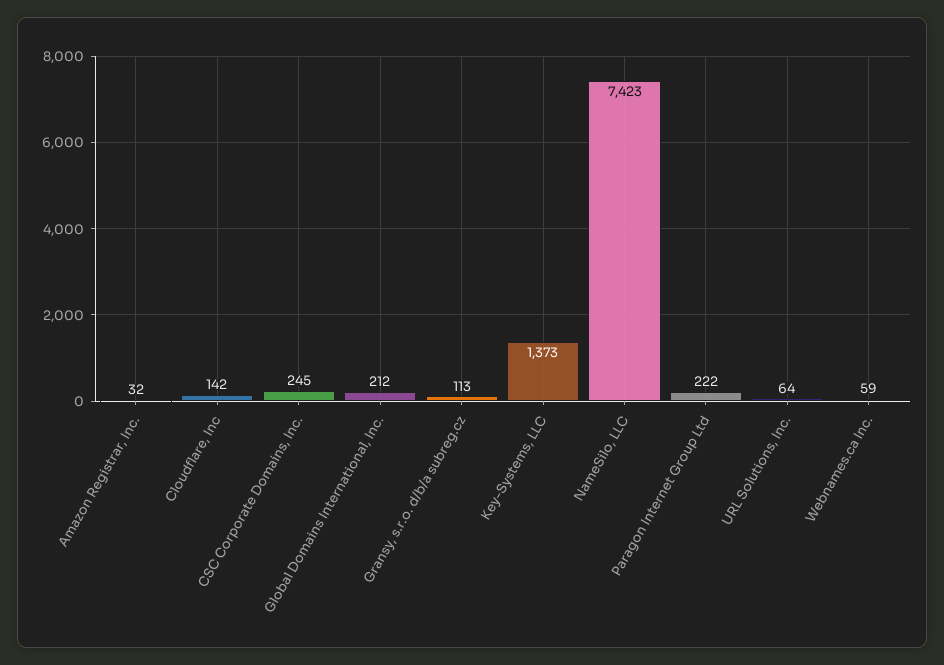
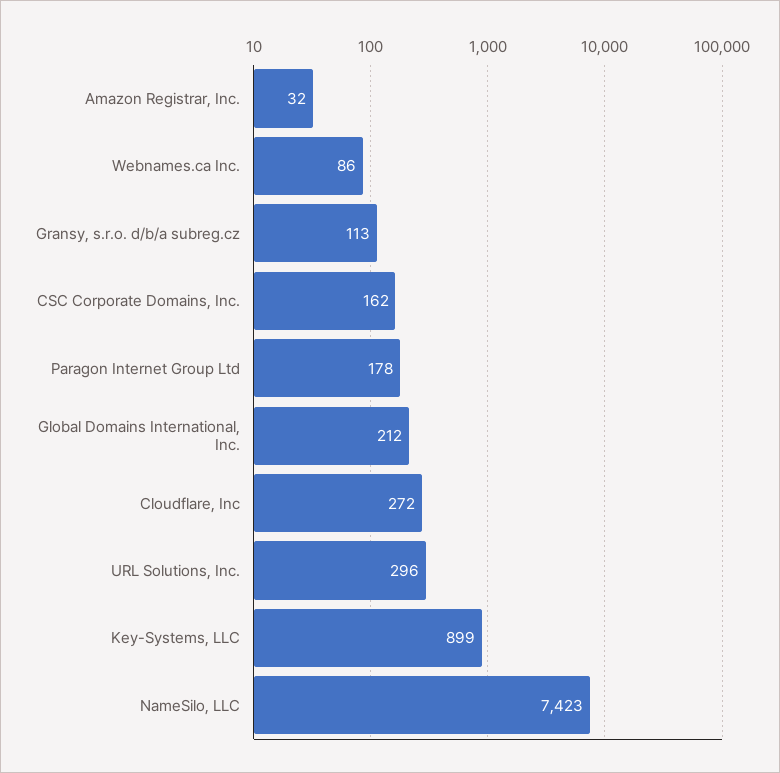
  {
    "Amazon Registrar, Inc.": 32,
-   "Cloudflare, Inc": 142,
+   "Cloudflare, Inc": 272,
-   "CSC Corporate Domains, Inc.": 245,
+   "CSC Corporate Domains, Inc.": 162,
    "Global Domains International, Inc.": 212,
    "Gransy, s.r.o. d/b/a subreg.cz": 113,
-   "Key-Systems, LLC": 1373,
+   "Key-Systems, LLC": 899,
    "NameSilo, LLC": 7423,
-   "Paragon Internet Group Ltd": 222,
+   "Paragon Internet Group Ltd": 178,
-   "URL Solutions, Inc.": 64,
+   "URL Solutions, Inc.": 296,
-   "Webnames.ca Inc.": 59
+   "Webnames.ca Inc.": 86
  }

